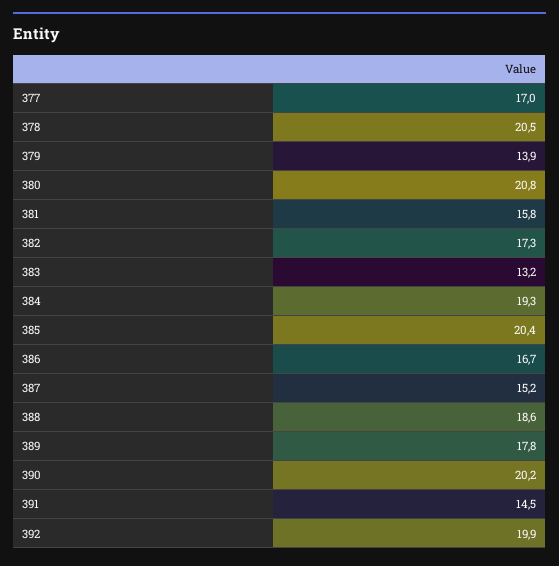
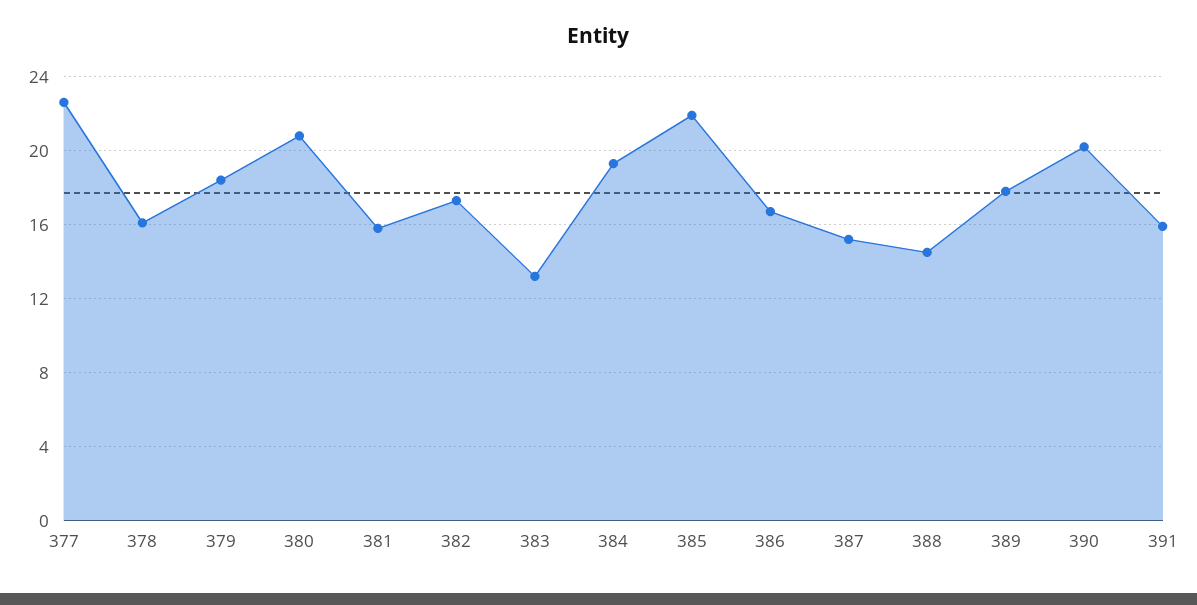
  {
-   "377": 17,
+   "377": 22.5,
-   "378": 20.5,
+   "378": 16,
-   "379": 13.9,
+   "379": 18.5,
    "380": 20.8,
    "381": 15.8,
    "382": 17.3,
    "383": 13.2,
    "384": 19.3,
-   "385": 20.4,
+   "385": 22,
    "386": 16.7,
    "387": 15.2,
-   "388": 18.6,
+   "388": 14.5,
    "389": 17.8,
    "390": 20.2,
-   "391": 14.5,
+   "391": 16
-   "392": 19.9
  }

